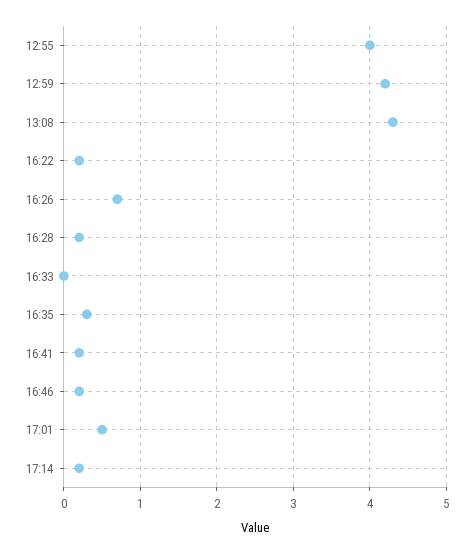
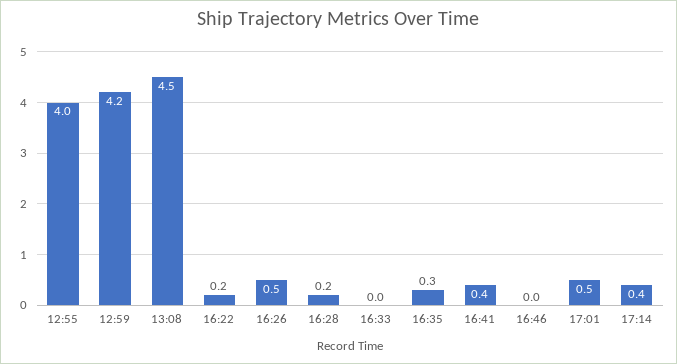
  {
    "12:55": 4,
    "12:59": 4.2,
-   "13:08": 4.3,
+   "13:08": 4.5,
    "16:22": 0.2,
-   "16:26": 0.7,
+   "16:26": 0.5,
    "16:28": 0.2,
    "16:33": 0,
    "16:35": 0.3,
-   "16:41": 0.2,
+   "16:41": 0.4,
-   "16:46": 0.2,
+   "16:46": 0,
    "17:01": 0.5,
-   "17:14": 0.2
+   "17:14": 0.4
  }

